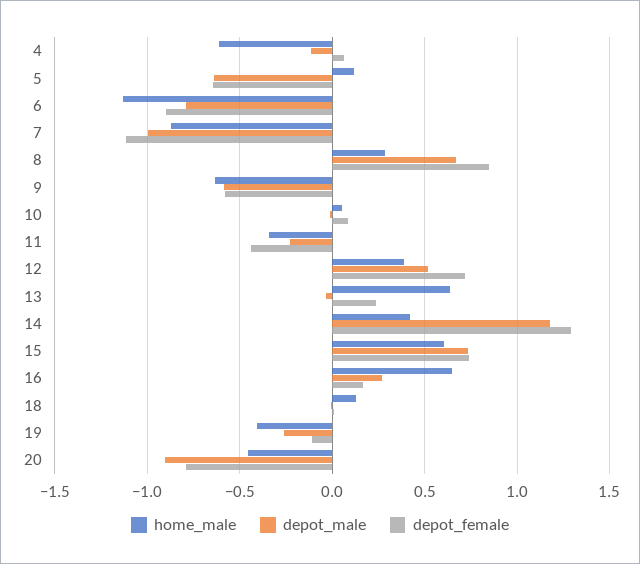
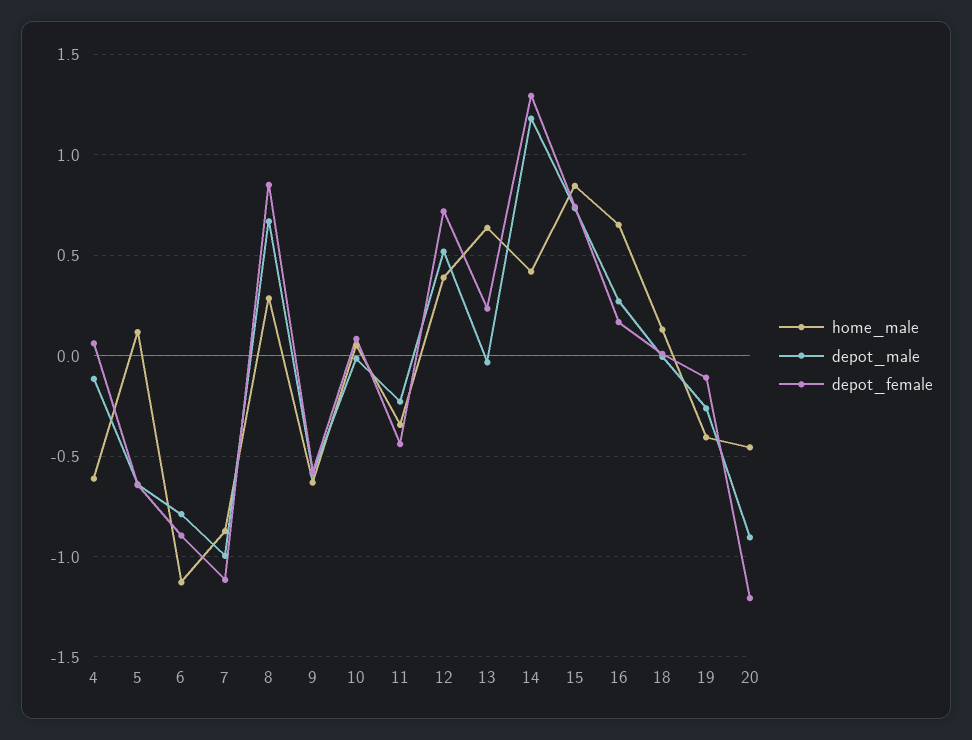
  {
    "home_male": {
      "4": -0.6,
      "5": 0.1,
      "6": -1.15,
      "7": -0.85,
      "8": 0.3,
      "9": -0.65,
      "10": 0.05,
      "11": -0.35,
      "12": 0.4,
      "13": 0.65,
      "14": 0.4,
-     "15": 0.6,
+     "15": 0.85,
      "16": 0.65,
      "18": 0.15,
      "19": -0.4,
      "20": -0.45
    },
    "depot_male": {
      "4": -0.1,
      "5": -0.65,
      "6": -0.8,
      "7": -1,
      "8": 0.65,
      "9": -0.6,
      "10": 0,
      "11": -0.25,
      "12": 0.5,
      "13": -0.05,
      "14": 1.2,
      "15": 0.75,
      "16": 0.25,
      "18": 0,
      "19": -0.25,
      "20": -0.9
    },
    "depot_female": {
      "4": 0.05,
      "5": -0.65,
      "6": -0.9,
      "7": -1.1,
      "8": 0.85,
      "9": -0.6,
      "10": 0.1,
      "11": -0.45,
      "12": 0.7,
      "13": 0.25,
      "14": 1.3,
      "15": 0.75,
      "16": 0.15,
      "18": 0,
      "19": -0.1,
-     "20": -0.8
+     "20": -1.2
    }
  }

